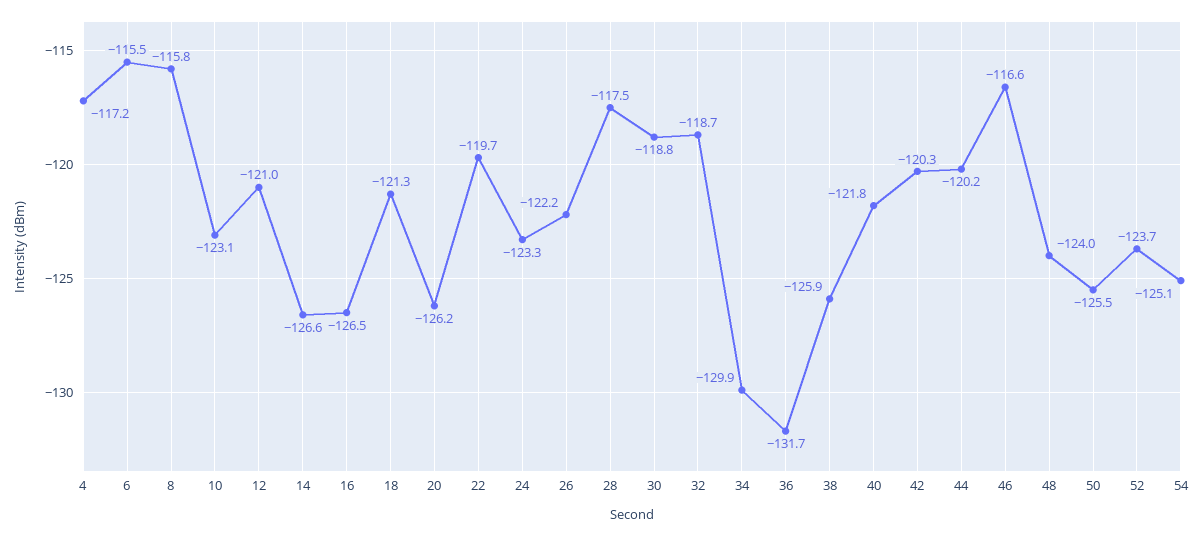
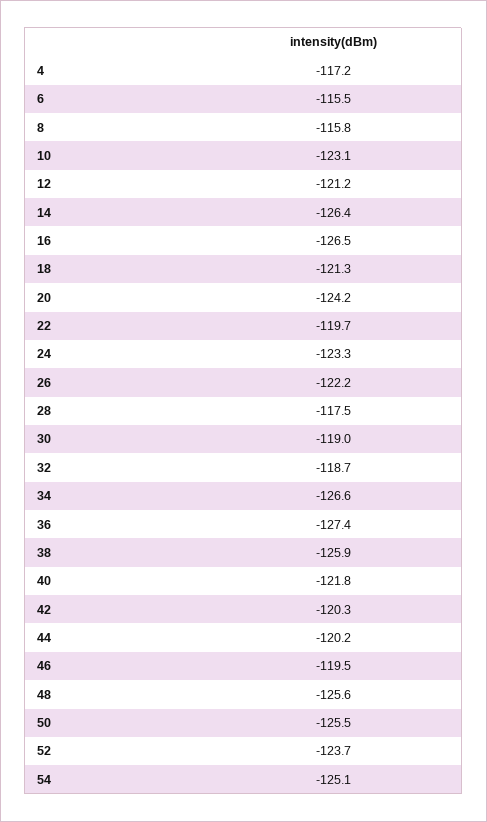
  {
    "4": -117.2,
    "6": -115.5,
    "8": -115.8,
    "10": -123.1,
-   "12": -121,
+   "12": -121.2,
-   "14": -126.6,
+   "14": -126.4,
    "16": -126.5,
    "18": -121.3,
-   "20": -126.2,
+   "20": -124.2,
    "22": -119.7,
    "24": -123.3,
    "26": -122.2,
    "28": -117.5,
-   "30": -118.8,
+   "30": -119,
    "32": -118.7,
-   "34": -129.9,
+   "34": -126.6,
-   "36": -131.7,
+   "36": -127.4,
    "38": -125.9,
    "40": -121.8,
    "42": -120.3,
    "44": -120.2,
-   "46": -116.6,
+   "46": -119.5,
-   "48": -124,
+   "48": -125.6,
    "50": -125.5,
    "52": -123.7,
    "54": -125.1
  }

